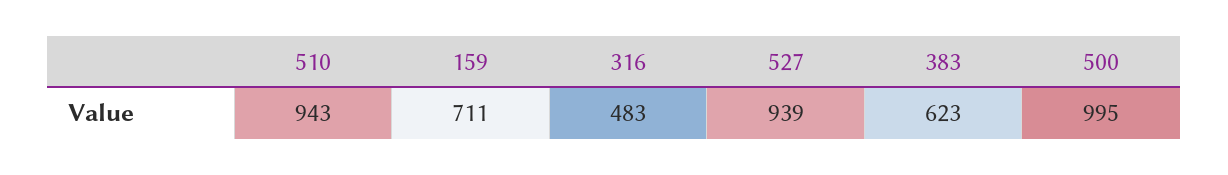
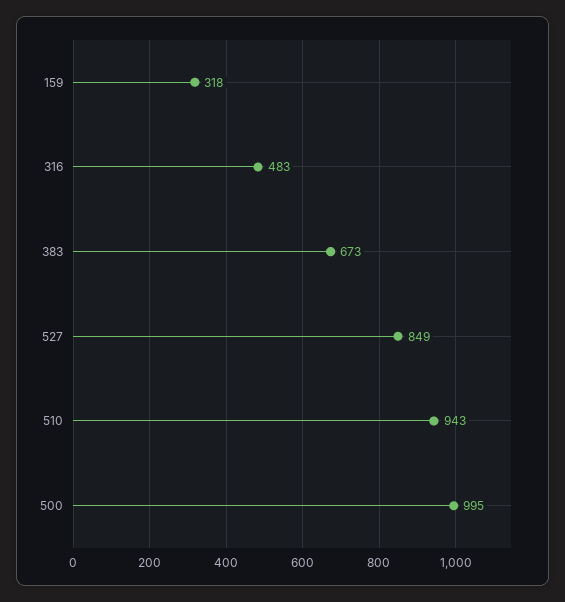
  {
    "510": 943,
-   "159": 711,
+   "159": 318,
    "316": 483,
-   "527": 939,
+   "527": 849,
-   "383": 623,
+   "383": 673,
    "500": 995
  }

